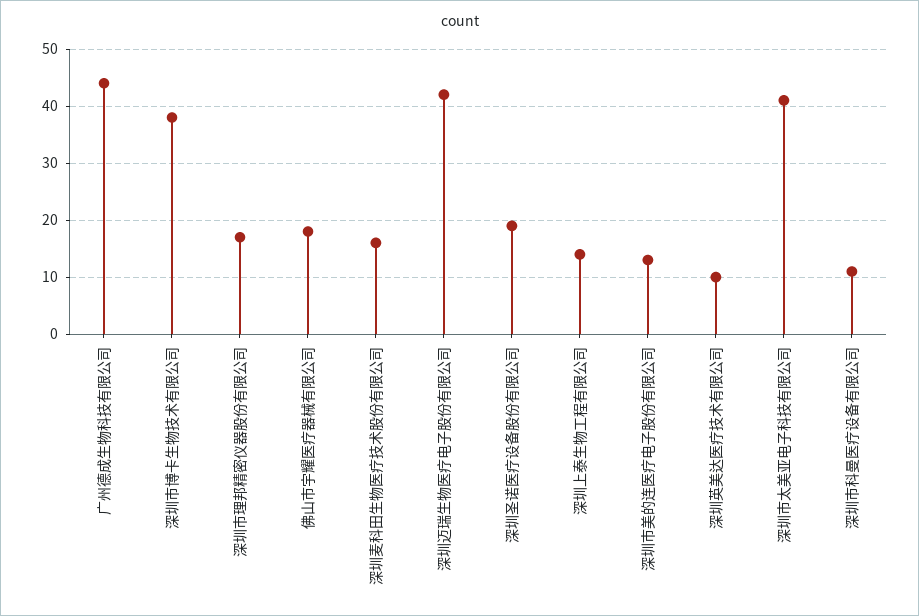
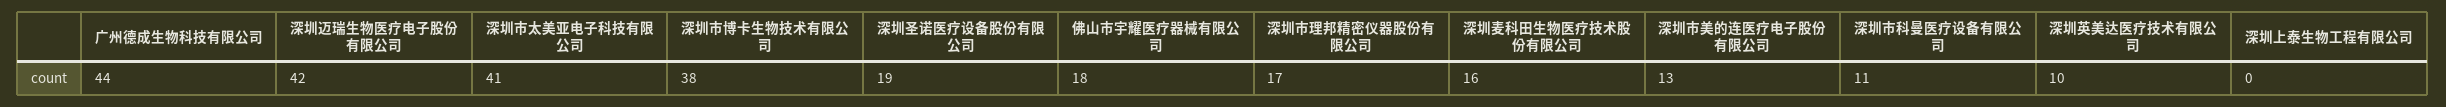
  {
    "广州德成生物科技有限公司": 44,
    "深圳市博卡生物技术有限公司": 38,
    "深圳市理邦精密仪器股份有限公司": 17,
    "佛山市宇耀医疗器械有限公司": 18,
    "深圳麦科田生物医疗技术股份有限公司": 16,
    "深圳迈瑞生物医疗电子股份有限公司": 42,
    "深圳圣诺医疗设备股份有限公司": 19,
-   "深圳上泰生物工程有限公司": 15,
+   "深圳上泰生物工程有限公司": 0,
    "深圳市美的连医疗电子股份有限公司": 13,
    "深圳英美达医疗技术有限公司": 10,
    "深圳市太美亚电子科技有限公司": 41,
    "深圳市科曼医疗设备有限公司": 11
  }

